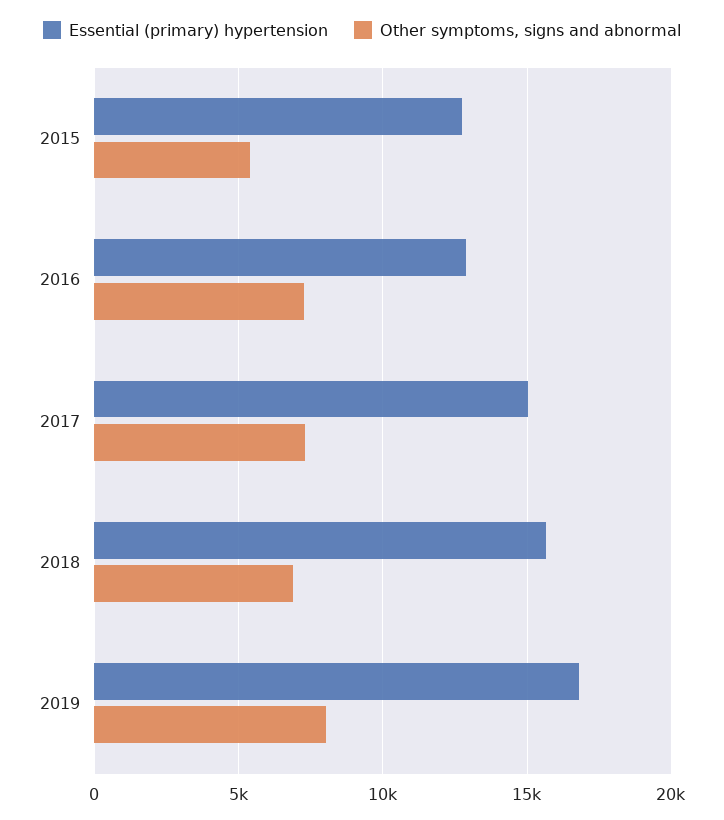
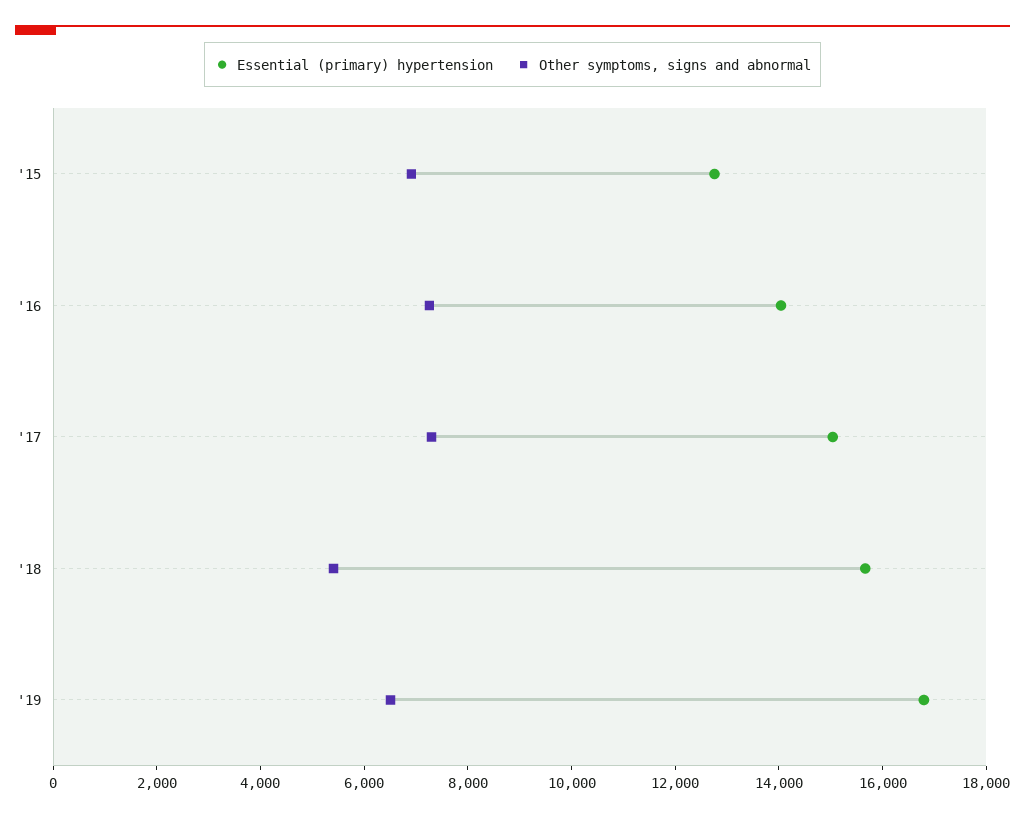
  {
    "Essential (primary) hypertension": {
      "2015": 13000,
-     "2016": 13000,
+     "2016": 14000,
      "2017": 15000,
      "2018": 15500,
      "2019": 17000
    },
    "Other symptoms, signs and abnormal": {
-     "2015": 5500,
+     "2015": 7000,
      "2016": 7500,
      "2017": 7500,
-     "2018": 7000,
+     "2018": 5500,
-     "2019": 8000
+     "2019": 6500
    }
  }

